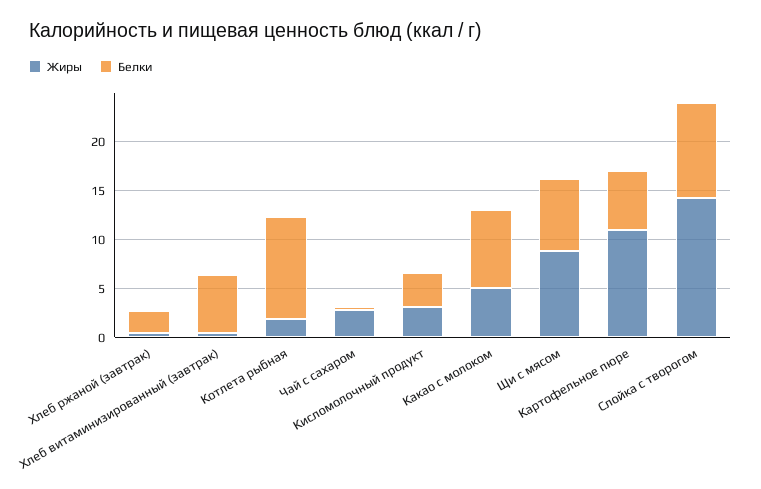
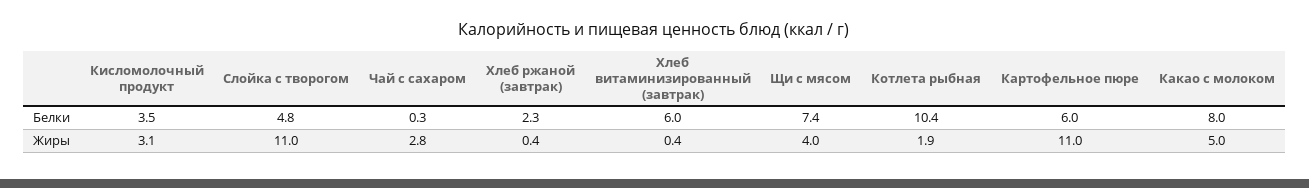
  {
    "Жиры": {
      "Хлеб ржаной (завтрак)": 0.4,
      "Хлеб витаминизированный (завтрак)": 0.4,
      "Котлета рыбная": 1.9,
      "Чай с сахаром": 2.8,
      "Кисломолочный продукт": 3.1,
      "Какао с молоком": 5,
-     "Щи с мясом": 9,
+     "Щи с мясом": 4,
      "Картофельное пюре": 11,
-     "Слойка с творогом": 14
+     "Слойка с творогом": 11
    },
    "Белки": {
      "Хлеб ржаной (завтрак)": 2.3,
      "Хлеб витаминизированный (завтрак)": 6,
      "Котлета рыбная": 10.4,
      "Чай с сахаром": 0.3,
      "Кисломолочный продукт": 3.5,
      "Какао с молоком": 8,
      "Щи с мясом": 7.4,
      "Картофельное пюре": 6,
-     "Слойка с творогом": 10
+     "Слойка с творогом": 4.8
    }
  }

